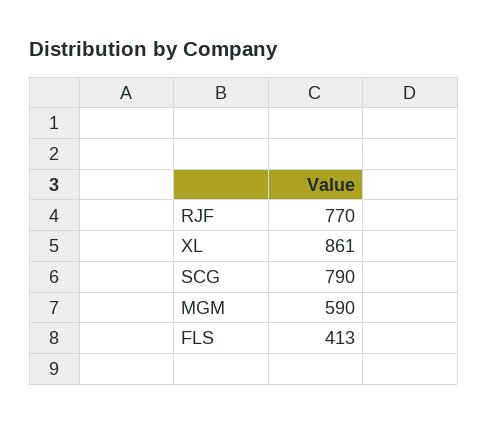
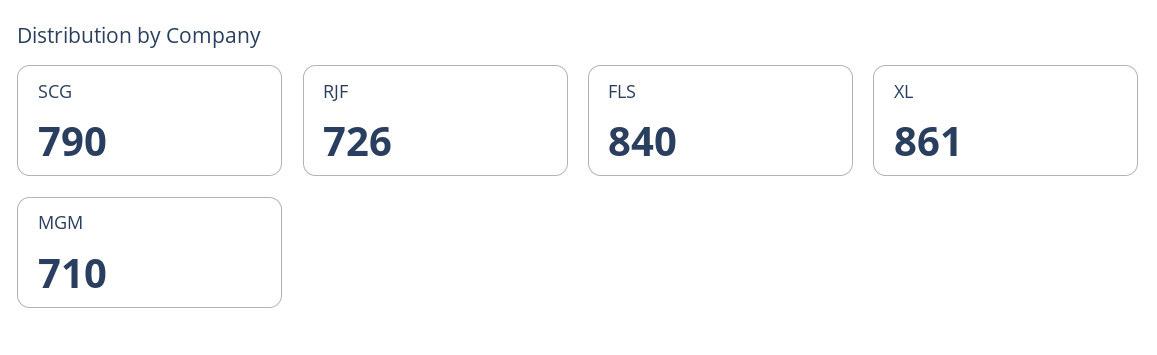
  {
-   "RJF": 770,
+   "RJF": 726,
    "XL": 861,
    "SCG": 790,
-   "MGM": 590,
+   "MGM": 710,
-   "FLS": 413
+   "FLS": 840
  }

